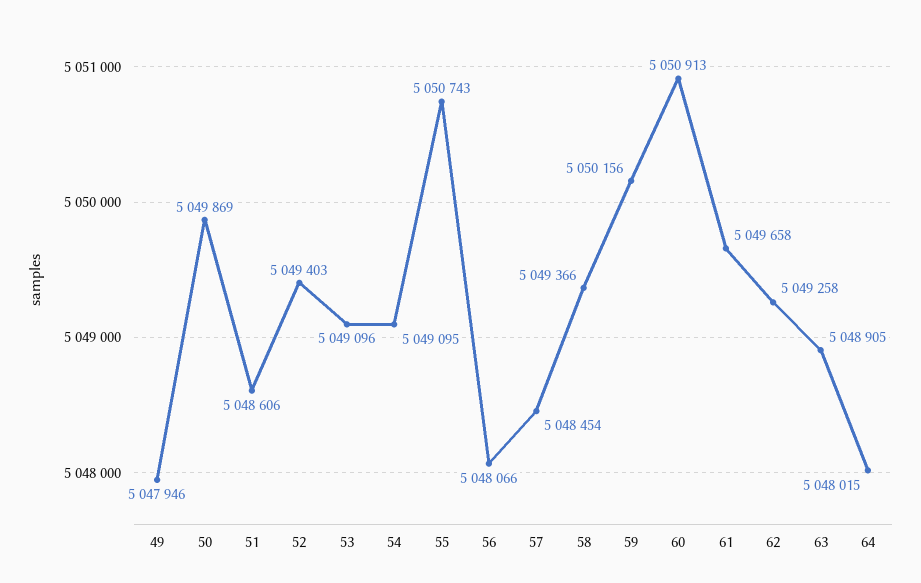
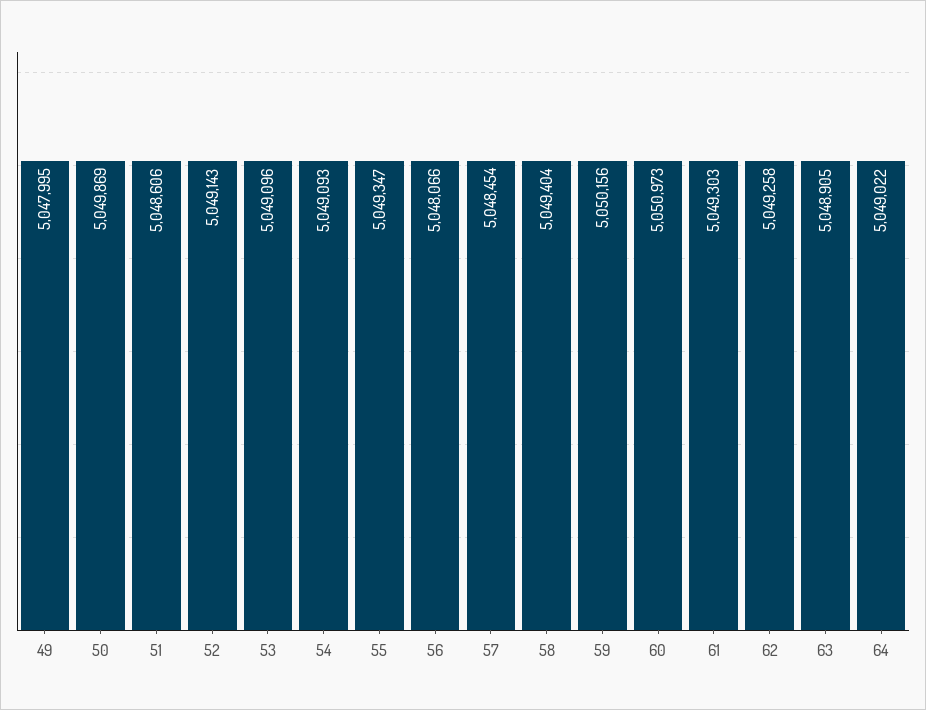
  {
-   "49": 5047946,
+   "49": 5047995,
    "50": 5049869,
    "51": 5048606,
-   "52": 5049403,
+   "52": 5049143,
    "53": 5049096,
-   "54": 5049095,
+   "54": 5049093,
-   "55": 5050743,
+   "55": 5049347,
    "56": 5048066,
    "57": 5048454,
-   "58": 5049366,
+   "58": 5049404,
    "59": 5050156,
-   "60": 5050913,
+   "60": 5050973,
-   "61": 5049658,
+   "61": 5049303,
    "62": 5049258,
    "63": 5048905,
-   "64": 5048015
+   "64": 5049022
  }

